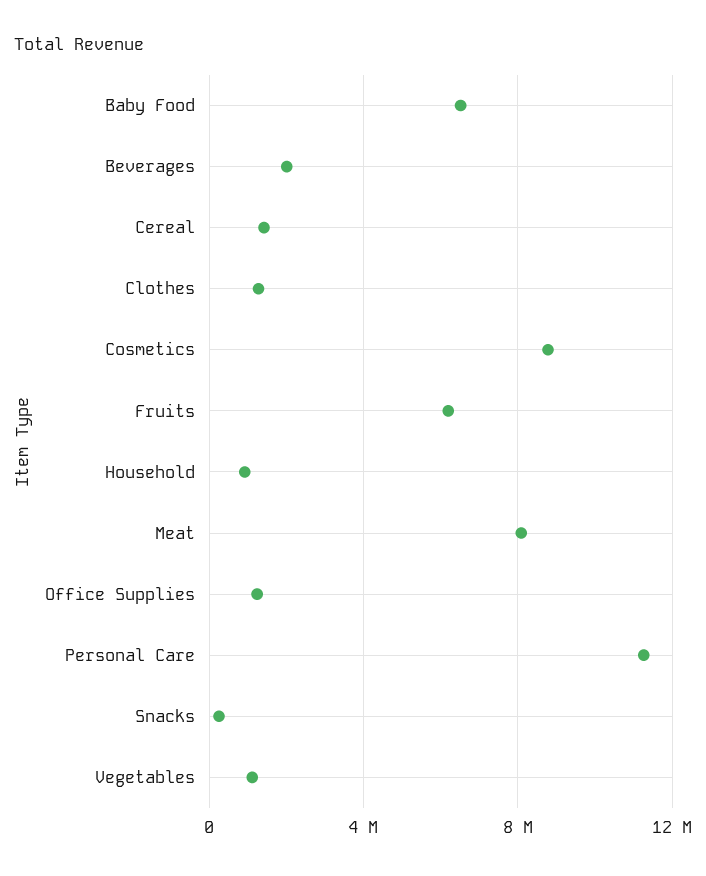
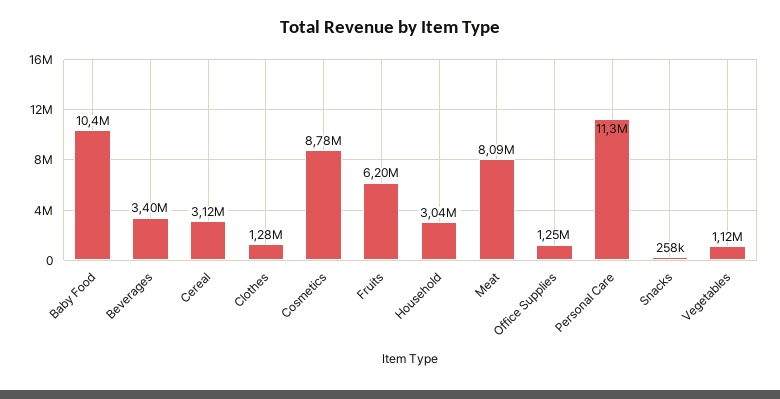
  {
-   "Baby Food": 6500000,
+   "Baby Food": 10400000,
-   "Beverages": 2000000,
+   "Beverages": 3400000,
-   "Cereal": 1500000,
+   "Cereal": 3120000,
    "Clothes": 1280000,
    "Cosmetics": 8780000,
    "Fruits": 6200000,
-   "Household": 1000000,
+   "Household": 3040000,
    "Meat": 8090000,
    "Office Supplies": 1250000,
    "Personal Care": 11300000,
    "Snacks": 258000,
    "Vegetables": 1120000
  }

